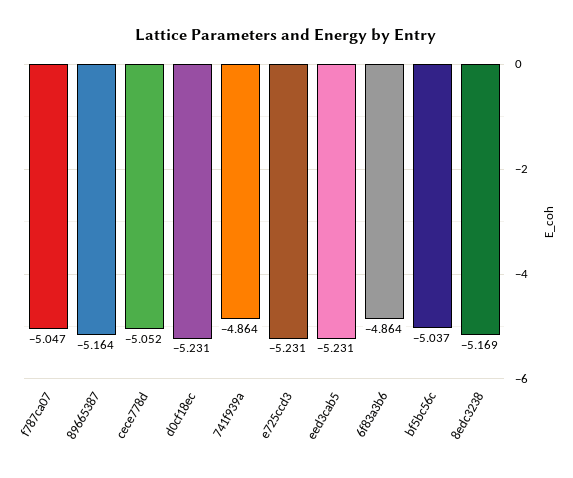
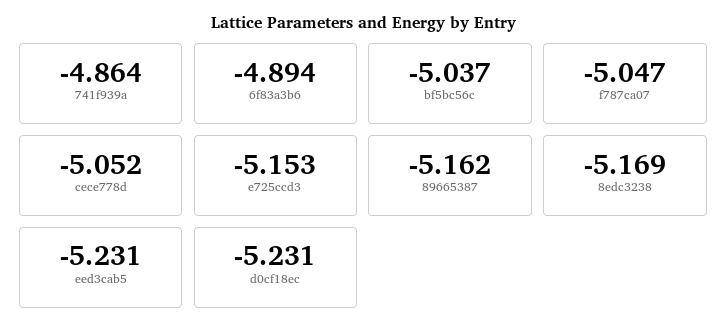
  {
    "f787ca07": -5.047,
-   "89665387": -5.164,
+   "89665387": -5.162,
    "cece778d": -5.052,
    "d0cf18ec": -5.231,
    "741f939a": -4.864,
-   "e725ccd3": -5.231,
+   "e725ccd3": -5.153,
    "eed3cab5": -5.231,
-   "6f83a3b6": -4.864,
+   "6f83a3b6": -4.894,
    "bf5bc56c": -5.037,
    "8edc3238": -5.169
  }

